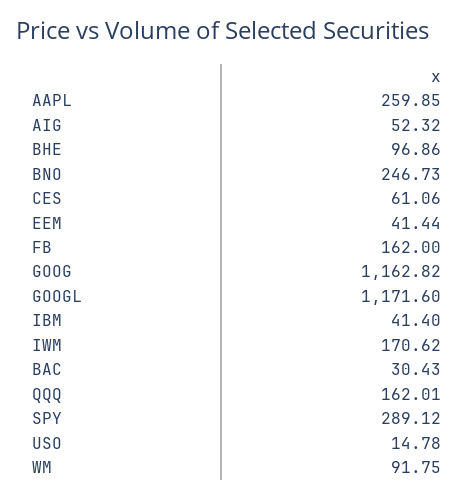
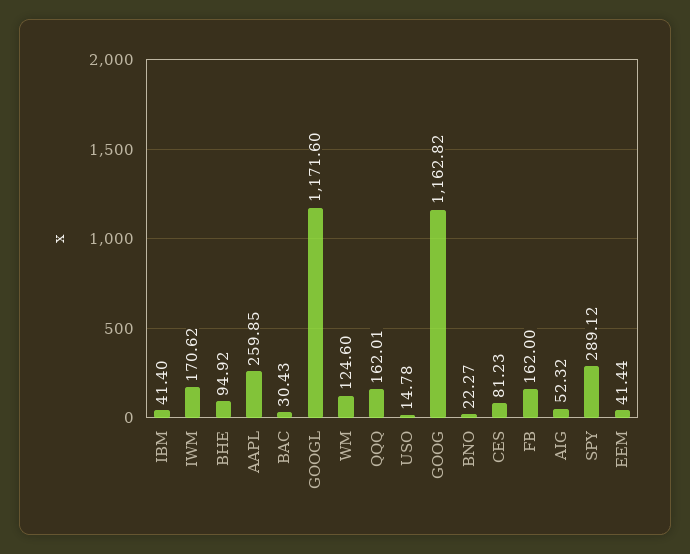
  {
    "AAPL": 259.85,
    "AIG": 52.32,
-   "BHE": 96.86,
+   "BHE": 94.92,
-   "BNO": 246.73,
+   "BNO": 22.27,
-   "CES": 61.06,
+   "CES": 81.23,
    "EEM": 41.44,
    "FB": 162,
    "GOOG": 1162.82,
    "GOOGL": 1171.6,
    "IBM": 41.4,
    "IWM": 170.62,
    "BAC": 30.43,
    "QQQ": 162.01,
    "SPY": 289.12,
    "USO": 14.78,
-   "WM": 91.75
+   "WM": 124.6
  }

